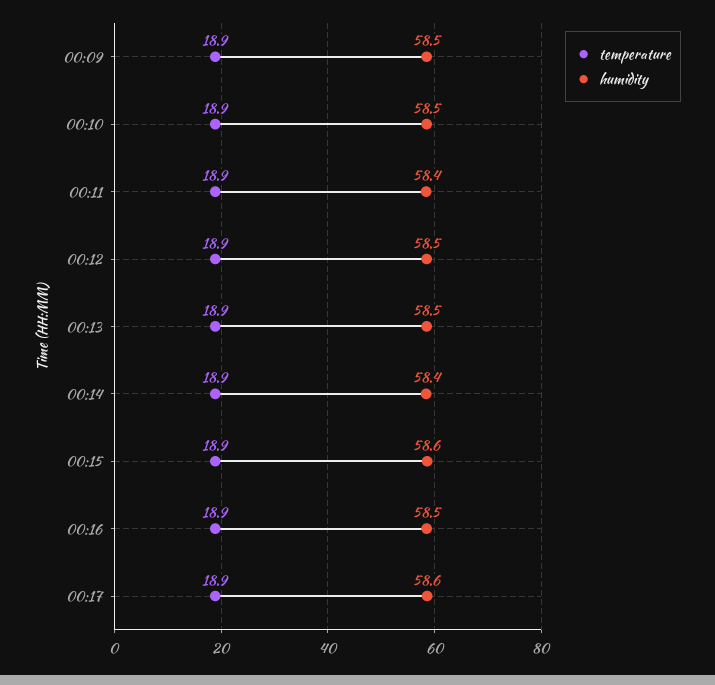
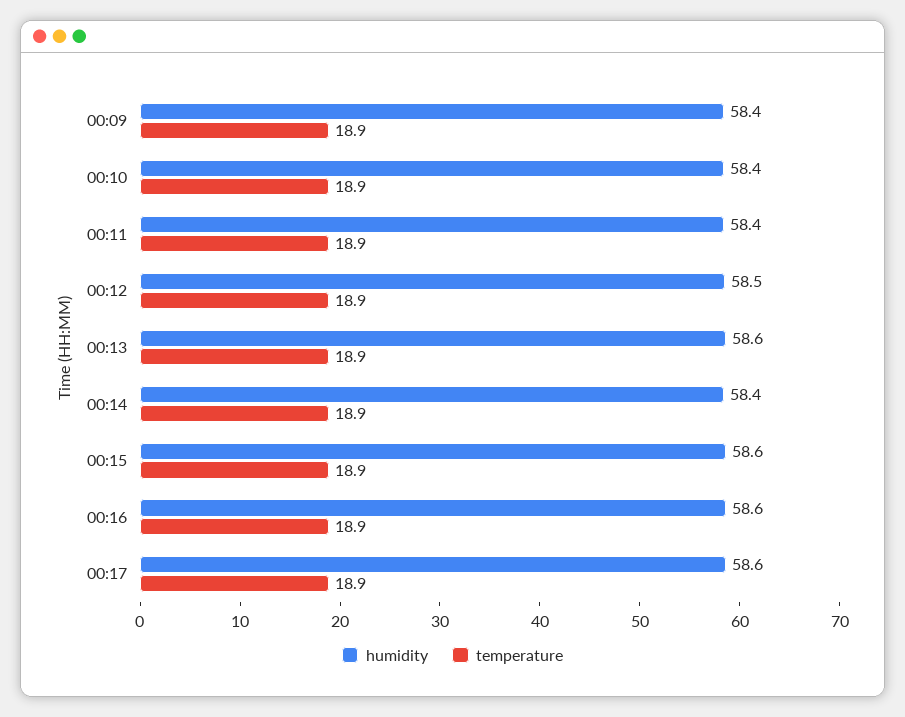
  {
    "temperature": {
      "00:09": 18.9,
      "00:10": 18.9,
      "00:11": 18.9,
      "00:12": 18.9,
      "00:13": 18.9,
      "00:14": 18.9,
      "00:15": 18.9,
      "00:16": 18.9,
      "00:17": 18.9
    },
    "humidity": {
-     "00:09": 58.5,
+     "00:09": 58.4,
-     "00:10": 58.5,
+     "00:10": 58.4,
      "00:11": 58.4,
      "00:12": 58.5,
-     "00:13": 58.5,
+     "00:13": 58.6,
      "00:14": 58.4,
      "00:15": 58.6,
-     "00:16": 58.5,
+     "00:16": 58.6,
      "00:17": 58.6
    }
  }

